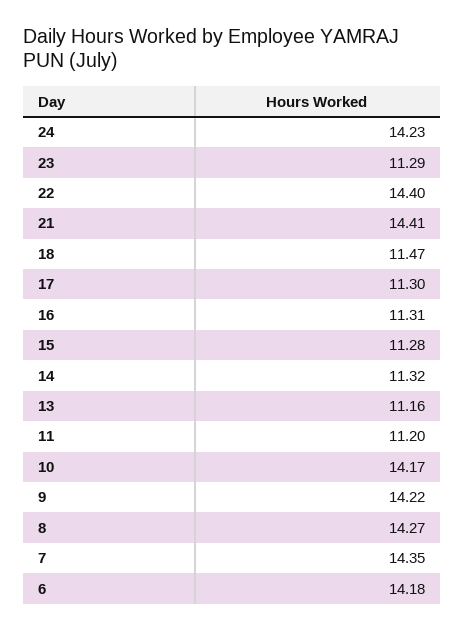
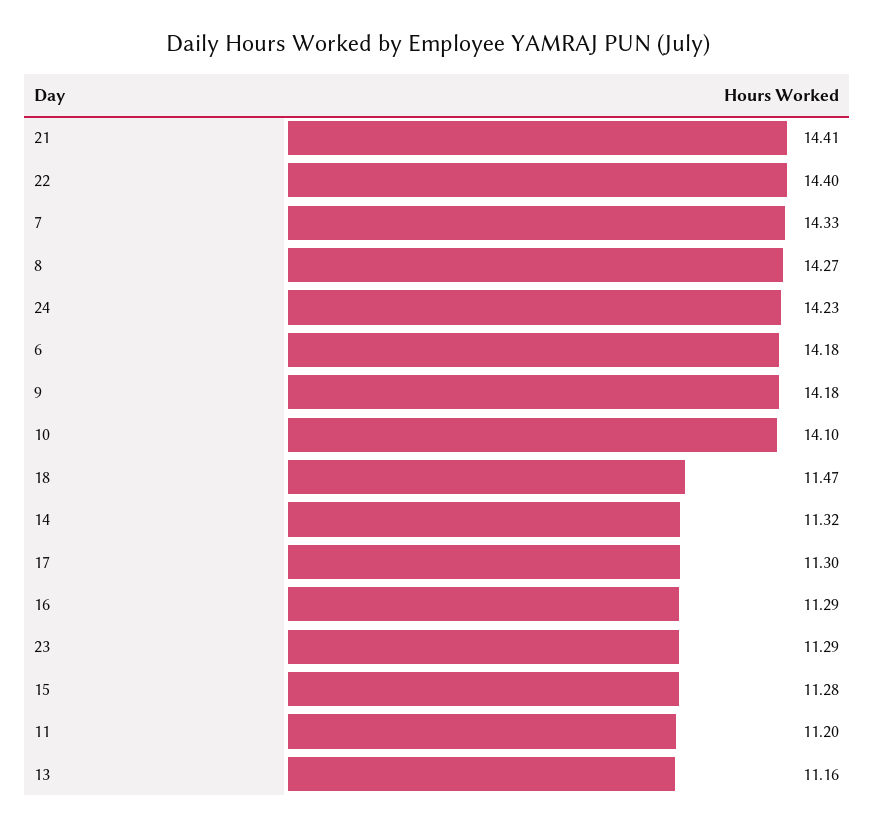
  {
    "24": 14.23,
    "23": 11.29,
    "22": 14.4,
    "21": 14.41,
    "18": 11.47,
    "17": 11.3,
-   "16": 11.31,
+   "16": 11.29,
    "15": 11.28,
    "14": 11.32,
    "13": 11.16,
    "11": 11.2,
-   "10": 14.17,
+   "10": 14.1,
-   "9": 14.22,
+   "9": 14.18,
    "8": 14.27,
-   "7": 14.35,
+   "7": 14.33,
    "6": 14.18
  }

